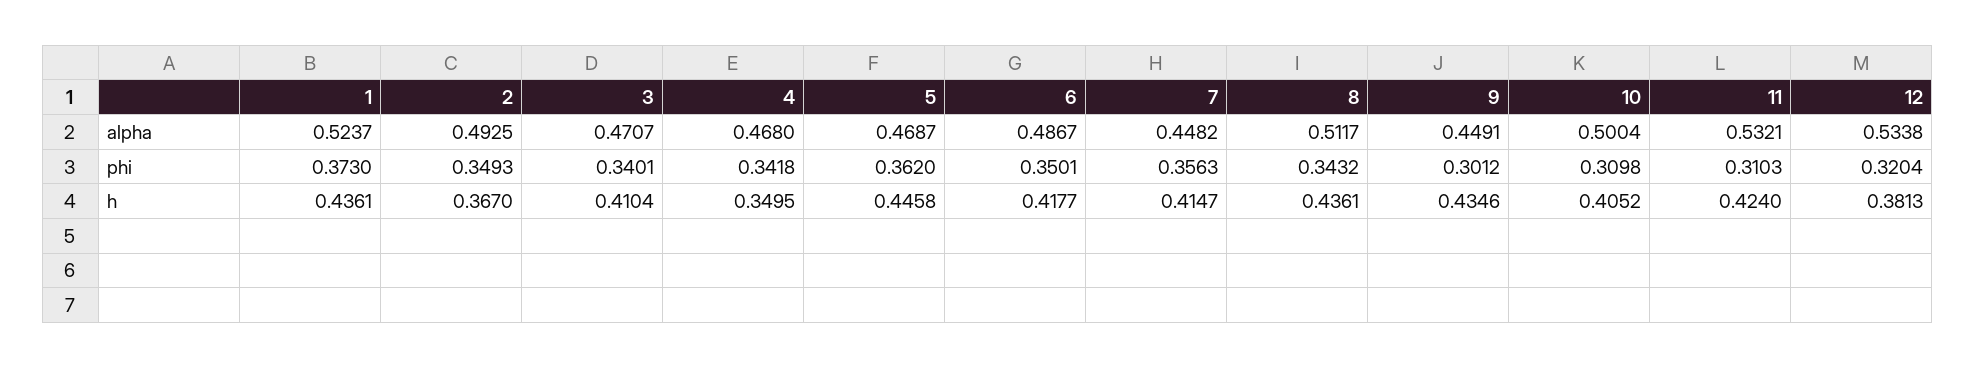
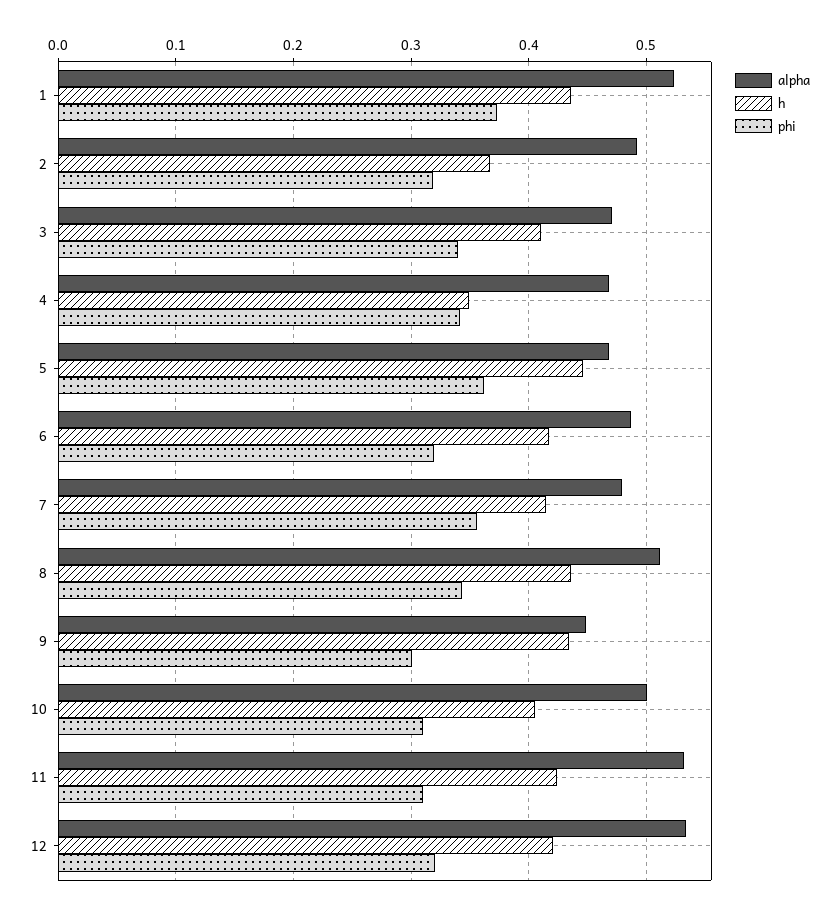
  {
    "alpha": {
      "1": 0.5237,
      "2": 0.4925,
      "3": 0.4707,
      "4": 0.468,
      "5": 0.4687,
      "6": 0.4867,
-     "7": 0.4482,
+     "7": 0.48,
      "8": 0.5117,
      "9": 0.4491,
      "10": 0.5004,
      "11": 0.5321,
      "12": 0.5338
    },
    "phi": {
      "1": 0.373,
-     "2": 0.3493,
+     "2": 0.32,
      "3": 0.3401,
      "4": 0.3418,
      "5": 0.362,
-     "6": 0.3501,
+     "6": 0.32,
      "7": 0.3563,
      "8": 0.3432,
      "9": 0.3012,
      "10": 0.3098,
      "11": 0.3103,
      "12": 0.3204
    },
    "h": {
      "1": 0.4361,
      "2": 0.367,
      "3": 0.4104,
      "4": 0.3495,
      "5": 0.4458,
      "6": 0.4177,
      "7": 0.4147,
      "8": 0.4361,
      "9": 0.4346,
      "10": 0.4052,
      "11": 0.424,
-     "12": 0.3813
+     "12": 0.42
    }
  }

